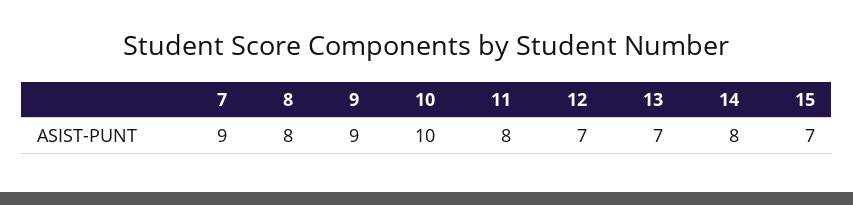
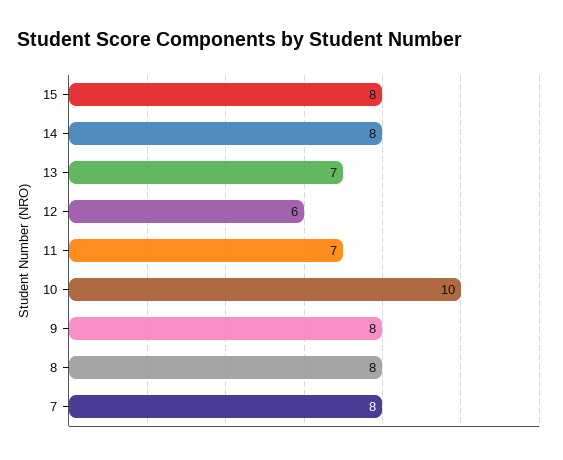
  {
-   "7": 9,
+   "7": 8,
    "8": 8,
-   "9": 9,
+   "9": 8,
    "10": 10,
-   "11": 8,
+   "11": 7,
-   "12": 7,
+   "12": 6,
    "13": 7,
    "14": 8,
-   "15": 7
+   "15": 8
  }

